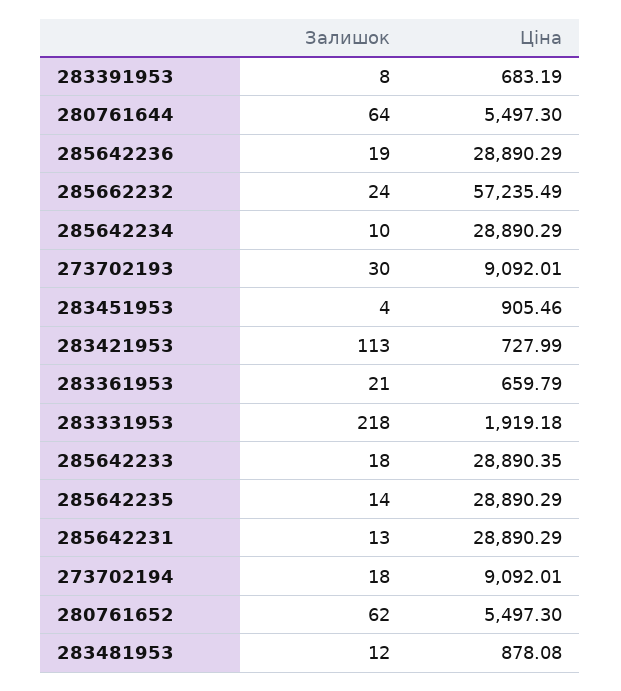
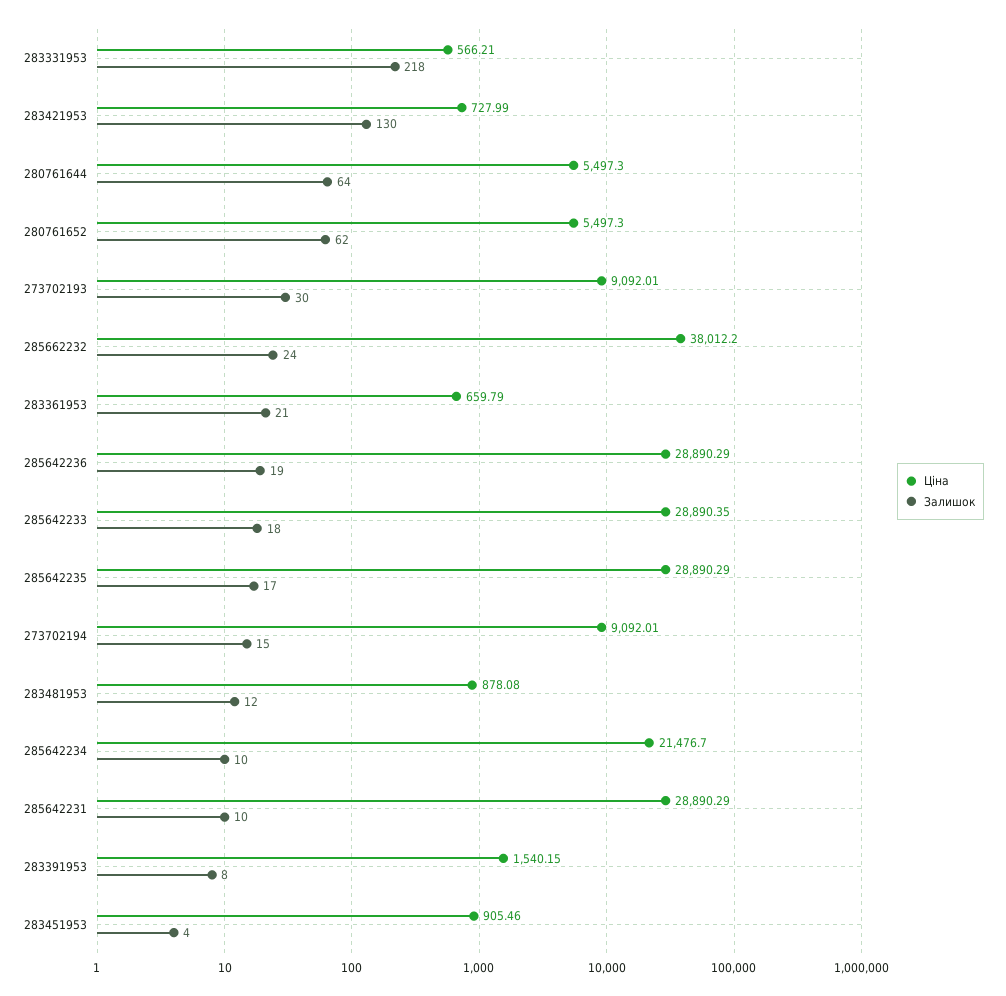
  {
    "Залишок": {
      "283391953": 8,
      "280761644": 64,
      "285642236": 19,
      "285662232": 24,
      "285642234": 10,
      "273702193": 30,
      "283451953": 4,
-     "283421953": 113,
+     "283421953": 130,
      "283361953": 21,
      "283331953": 218,
      "285642233": 18,
-     "285642235": 14,
+     "285642235": 17,
-     "285642231": 13,
+     "285642231": 10,
-     "273702194": 18,
+     "273702194": 15,
      "280761652": 62,
      "283481953": 12
    },
    "Ціна": {
-     "283391953": 683.19,
+     "283391953": 1540.15,
      "280761644": 5497.3,
      "285642236": 28890.29,
-     "285662232": 57235.49,
+     "285662232": 38012.2,
-     "285642234": 28890.29,
+     "285642234": 21476.7,
      "273702193": 9092.01,
      "283451953": 905.46,
      "283421953": 727.99,
      "283361953": 659.79,
-     "283331953": 1919.18,
+     "283331953": 566.21,
      "285642233": 28890.35,
      "285642235": 28890.29,
      "285642231": 28890.29,
      "273702194": 9092.01,
      "280761652": 5497.3,
      "283481953": 878.08
    }
  }

